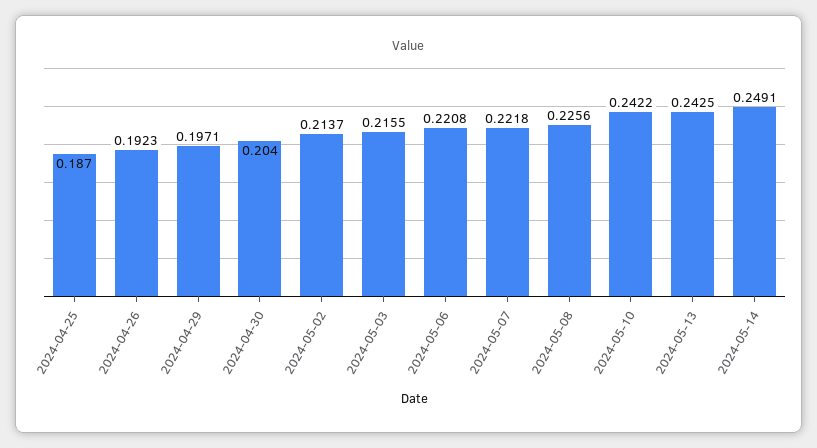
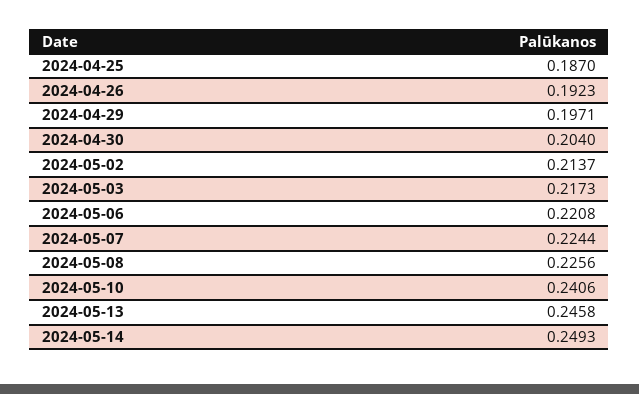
  {
    "2024-04-25": 0.187,
    "2024-04-26": 0.1923,
    "2024-04-29": 0.1971,
    "2024-04-30": 0.204,
    "2024-05-02": 0.2137,
-   "2024-05-03": 0.2155,
+   "2024-05-03": 0.2173,
    "2024-05-06": 0.2208,
-   "2024-05-07": 0.2218,
+   "2024-05-07": 0.2244,
    "2024-05-08": 0.2256,
-   "2024-05-10": 0.2422,
+   "2024-05-10": 0.2406,
-   "2024-05-13": 0.2425,
+   "2024-05-13": 0.2458,
-   "2024-05-14": 0.2491
+   "2024-05-14": 0.2493
  }

